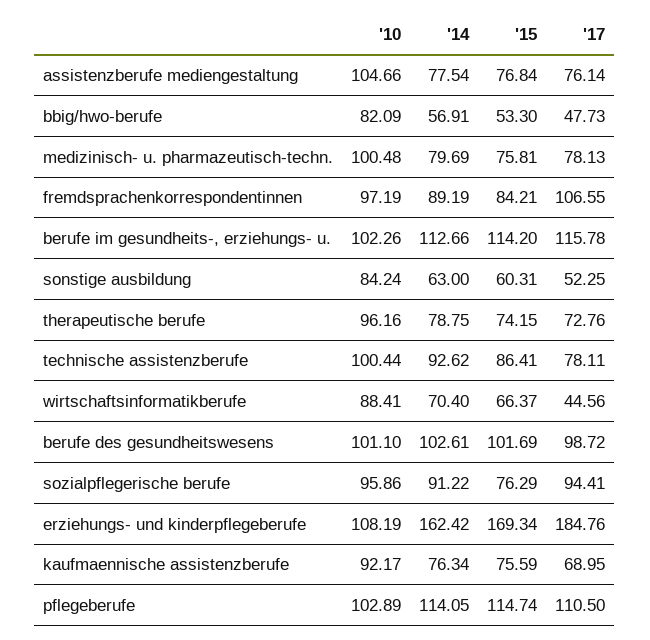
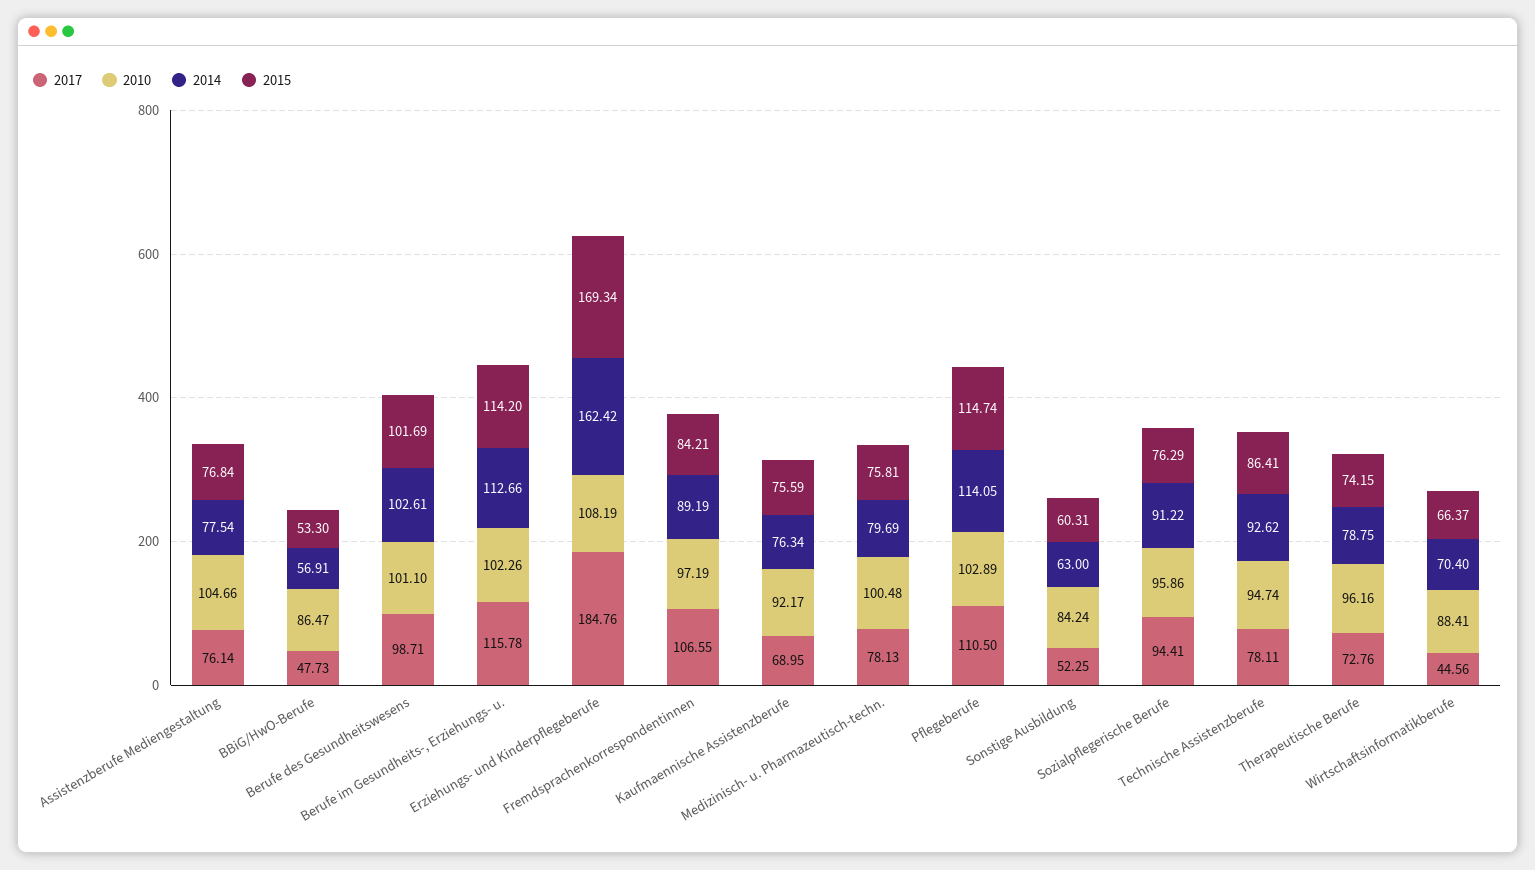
  {
    "'10": {
      "assistenzberufe mediengestaltung": 104.66,
-     "bbig/hwo-berufe": 82.09,
+     "bbig/hwo-berufe": 86.47,
      "medizinisch- u. pharmazeutisch-techn.": 100.48,
      "fremdsprachenkorrespondentinnen": 97.19,
      "berufe im gesundheits-, erziehungs- u.": 102.26,
      "sonstige ausbildung": 84.24,
      "therapeutische berufe": 96.16,
-     "technische assistenzberufe": 100.44,
+     "technische assistenzberufe": 94.74,
      "wirtschaftsinformatikberufe": 88.41,
      "berufe des gesundheitswesens": 101.1,
      "sozialpflegerische berufe": 95.86,
      "erziehungs- und kinderpflegeberufe": 108.19,
      "kaufmaennische assistenzberufe": 92.17,
      "pflegeberufe": 102.89
    },
    "'14": {
      "assistenzberufe mediengestaltung": 77.54,
      "bbig/hwo-berufe": 56.91,
      "medizinisch- u. pharmazeutisch-techn.": 79.69,
      "fremdsprachenkorrespondentinnen": 89.19,
      "berufe im gesundheits-, erziehungs- u.": 112.66,
      "sonstige ausbildung": 63,
      "therapeutische berufe": 78.75,
      "technische assistenzberufe": 92.62,
      "wirtschaftsinformatikberufe": 70.4,
      "berufe des gesundheitswesens": 102.61,
      "sozialpflegerische berufe": 91.22,
      "erziehungs- und kinderpflegeberufe": 162.42,
      "kaufmaennische assistenzberufe": 76.34,
      "pflegeberufe": 114.05
    },
    "'15": {
      "assistenzberufe mediengestaltung": 76.84,
      "bbig/hwo-berufe": 53.3,
      "medizinisch- u. pharmazeutisch-techn.": 75.81,
      "fremdsprachenkorrespondentinnen": 84.21,
      "berufe im gesundheits-, erziehungs- u.": 114.2,
      "sonstige ausbildung": 60.31,
      "therapeutische berufe": 74.15,
      "technische assistenzberufe": 86.41,
      "wirtschaftsinformatikberufe": 66.37,
      "berufe des gesundheitswesens": 101.69,
      "sozialpflegerische berufe": 76.29,
      "erziehungs- und kinderpflegeberufe": 169.34,
      "kaufmaennische assistenzberufe": 75.59,
      "pflegeberufe": 114.74
    },
    "'17": {
      "assistenzberufe mediengestaltung": 76.14,
      "bbig/hwo-berufe": 47.73,
      "medizinisch- u. pharmazeutisch-techn.": 78.13,
      "fremdsprachenkorrespondentinnen": 106.55,
      "berufe im gesundheits-, erziehungs- u.": 115.78,
      "sonstige ausbildung": 52.25,
      "therapeutische berufe": 72.76,
      "technische assistenzberufe": 78.11,
      "wirtschaftsinformatikberufe": 44.56,
-     "berufe des gesundheitswesens": 98.72,
+     "berufe des gesundheitswesens": 98.71,
      "sozialpflegerische berufe": 94.41,
      "erziehungs- und kinderpflegeberufe": 184.76,
      "kaufmaennische assistenzberufe": 68.95,
      "pflegeberufe": 110.5
    }
  }

